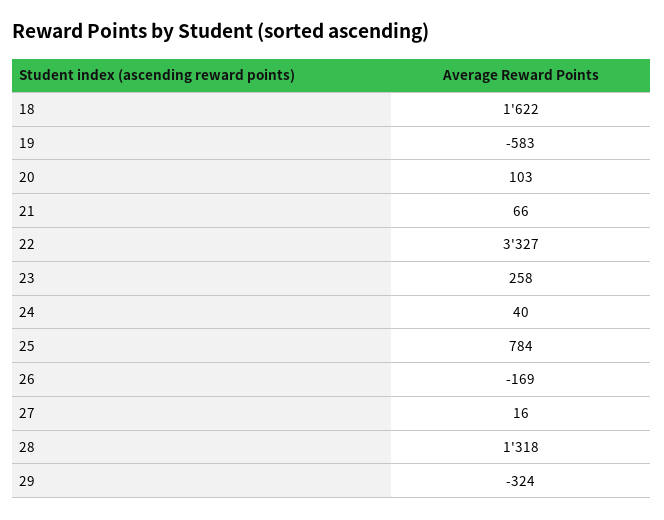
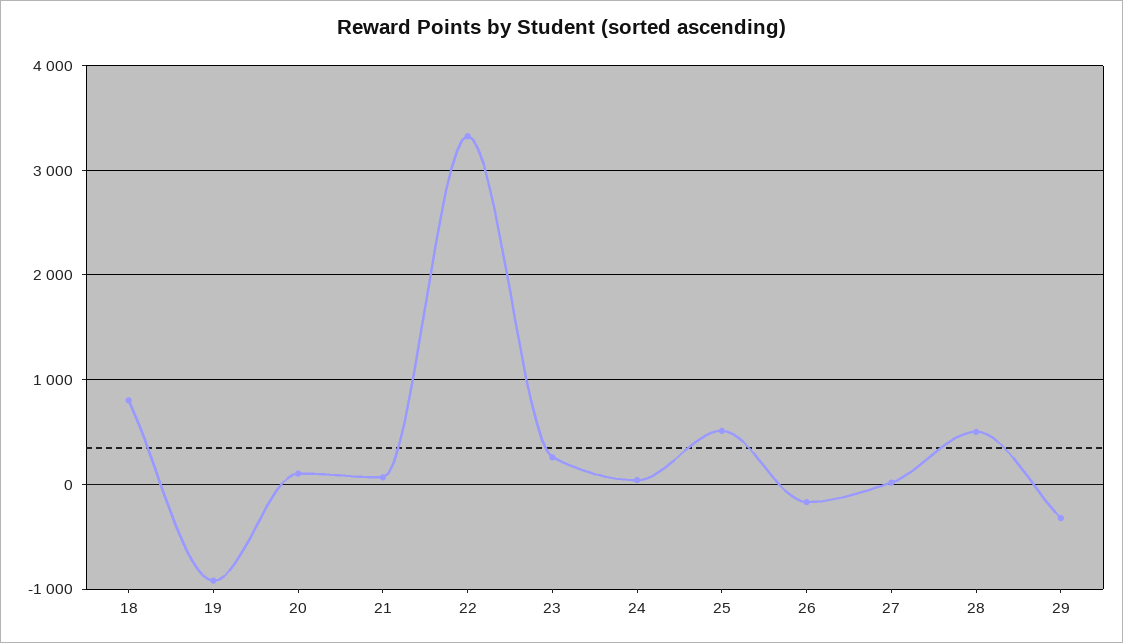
  {
-   "18": 1622,
+   "18": 800,
-   "19": -583,
+   "19": -900,
    "20": 103,
    "21": 66,
    "22": 3327,
    "23": 258,
    "24": 40,
-   "25": 784,
+   "25": 500,
    "26": -169,
    "27": 16,
-   "28": 1318,
+   "28": 500,
    "29": -324
  }

